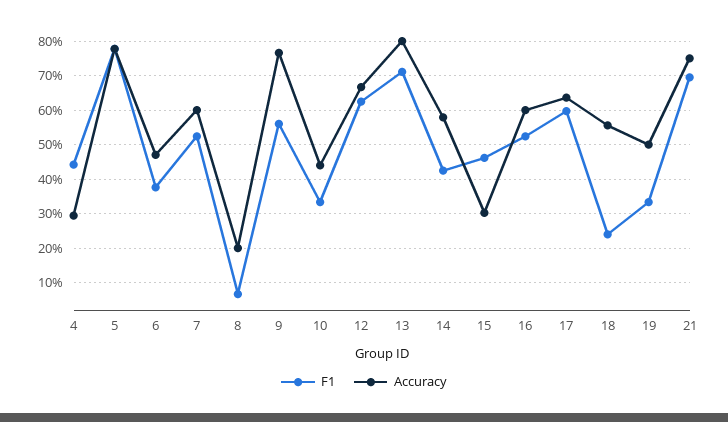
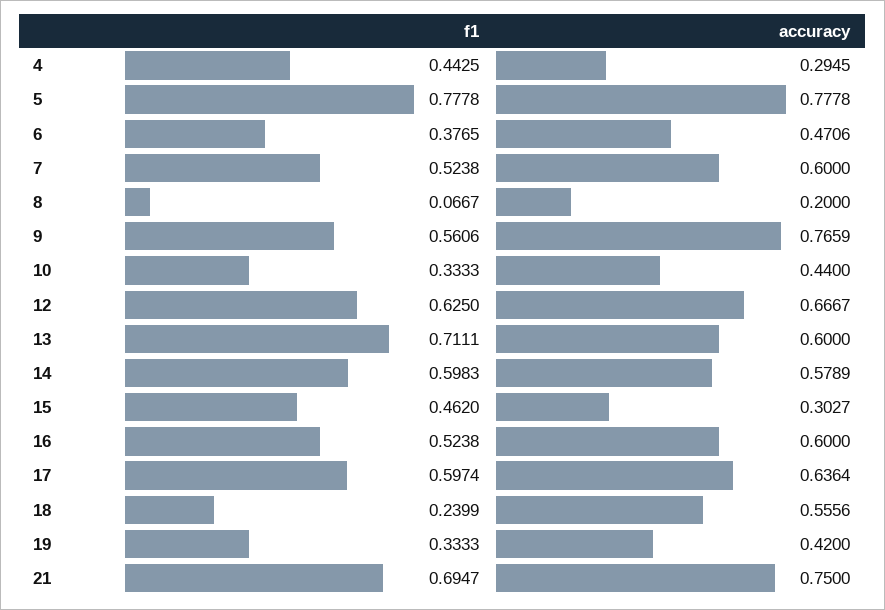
  {
    "F1": {
      "4": 0.4425,
      "5": 0.7778,
      "6": 0.3765,
      "7": 0.5238,
      "8": 0.0667,
      "9": 0.5606,
      "10": 0.3333,
      "12": 0.625,
      "13": 0.7111,
-     "14": 0.42,
+     "14": 0.5983,
      "15": 0.462,
      "16": 0.5238,
      "17": 0.5974,
      "18": 0.2399,
      "19": 0.3333,
      "21": 0.6947
    },
    "Accuracy": {
      "4": 0.2945,
      "5": 0.7778,
      "6": 0.4706,
      "7": 0.6,
      "8": 0.2,
      "9": 0.7659,
      "10": 0.44,
      "12": 0.6667,
-     "13": 0.8,
+     "13": 0.6,
      "14": 0.5789,
      "15": 0.3027,
      "16": 0.6,
      "17": 0.6364,
      "18": 0.5556,
-     "19": 0.5,
+     "19": 0.42,
      "21": 0.75
    }
  }

